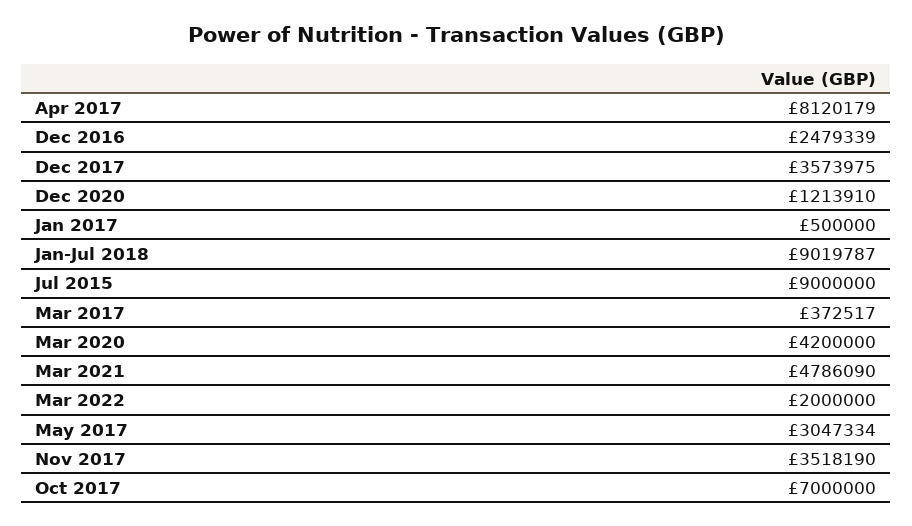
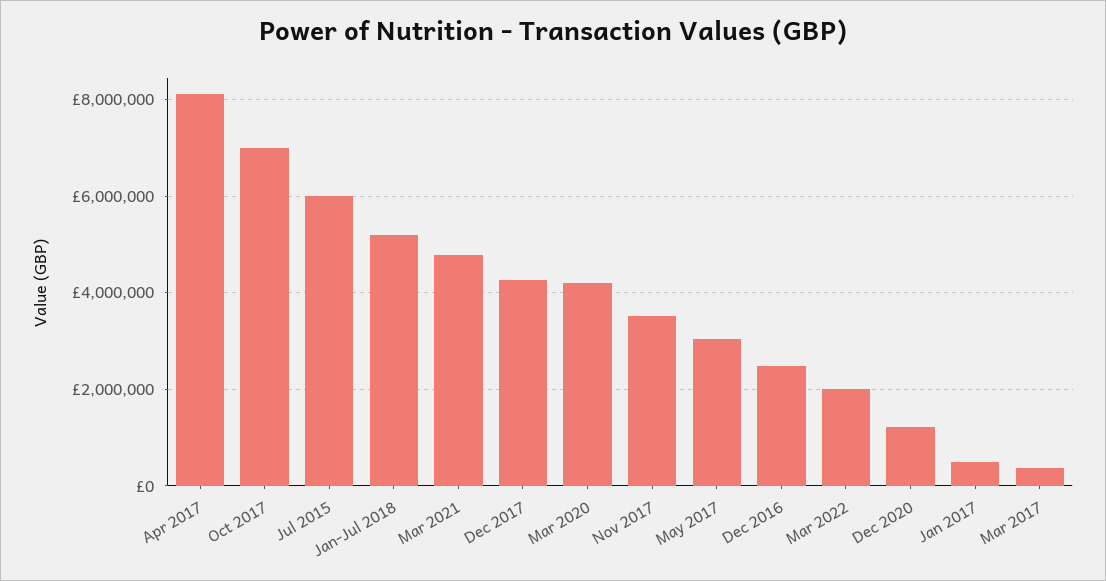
  {
    "Apr 2017": 8120179,
    "Dec 2016": 2479339,
-   "Dec 2017": 3573975,
+   "Dec 2017": 4200000,
    "Dec 2020": 1213910,
    "Jan 2017": 500000,
-   "Jan-Jul 2018": 9019787,
+   "Jan-Jul 2018": 5200000,
-   "Jul 2015": 9000000,
+   "Jul 2015": 6000000,
    "Mar 2017": 372517,
    "Mar 2020": 4200000,
    "Mar 2021": 4786090,
    "Mar 2022": 2000000,
    "May 2017": 3047334,
    "Nov 2017": 3518190,
    "Oct 2017": 7000000
  }

